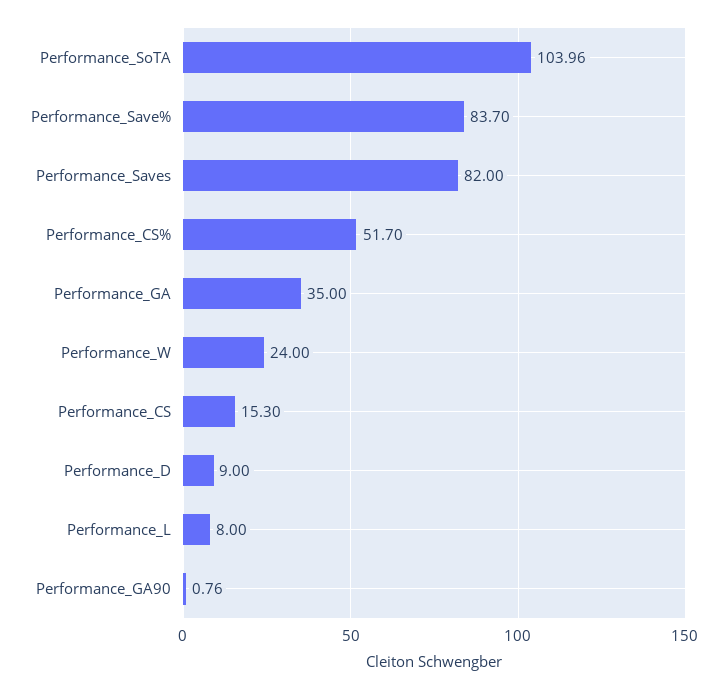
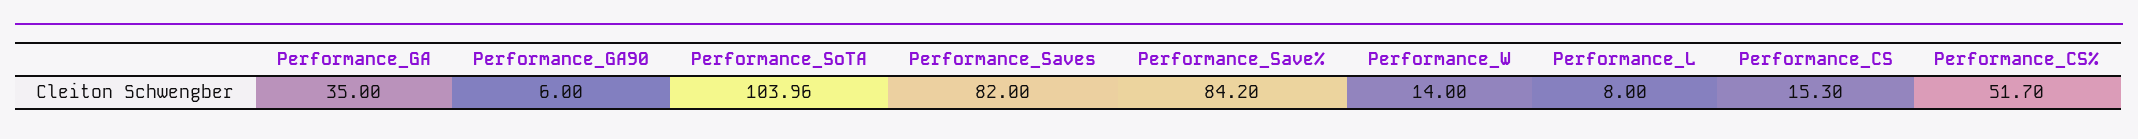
  {
    "Performance_SoTA": 103.96,
-   "Performance_Save%": 83.7,
+   "Performance_Save%": 84.2,
    "Performance_Saves": 82,
    "Performance_CS%": 51.7,
    "Performance_GA": 35,
-   "Performance_W": 24,
+   "Performance_W": 14,
    "Performance_CS": 15.3,
-   "Performance_D": 9,
    "Performance_L": 8,
-   "Performance_GA90": 0.76
+   "Performance_GA90": 6
  }

